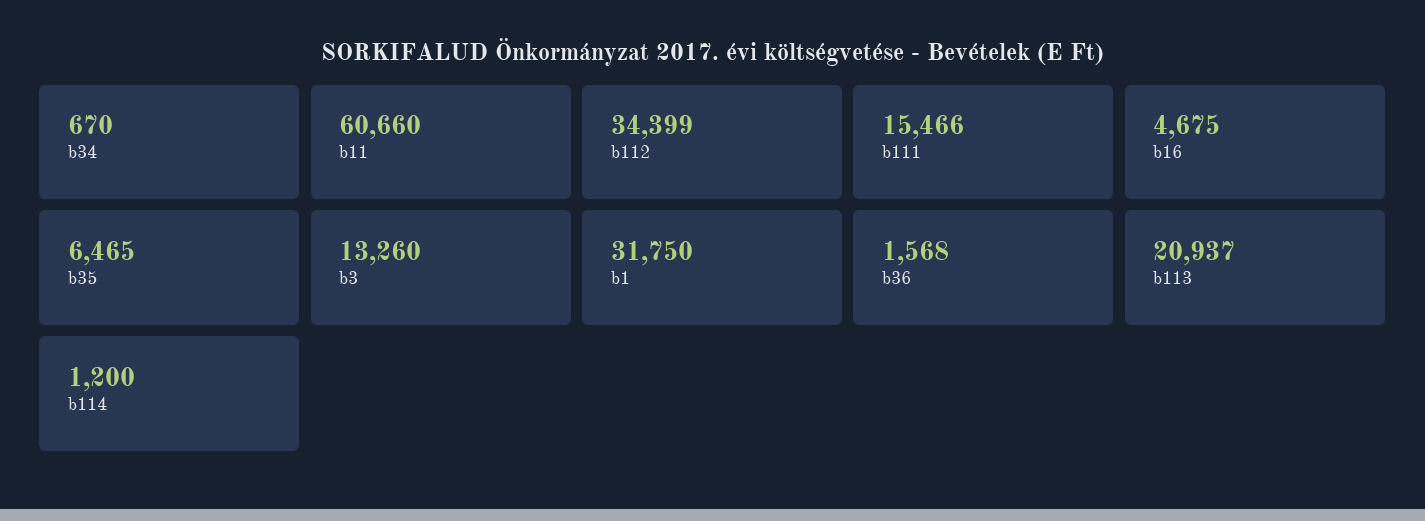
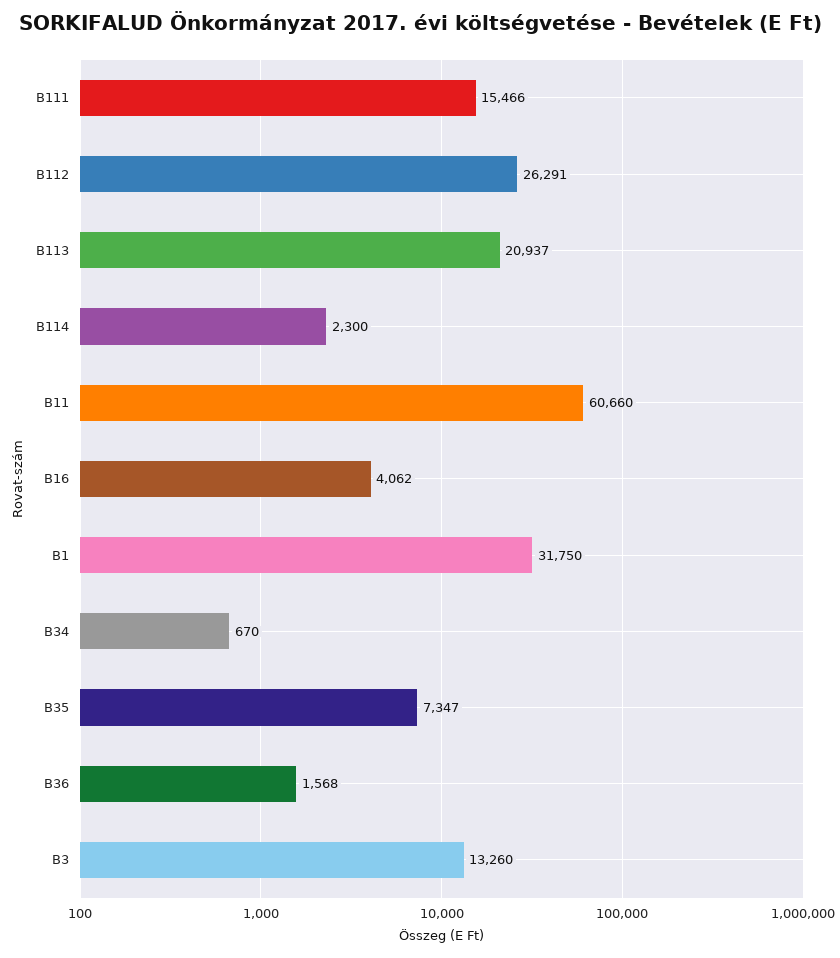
  {
    "b34": 670,
    "b11": 60660,
-   "b112": 34399,
+   "b112": 26291,
    "b111": 15466,
-   "b16": 4675,
+   "b16": 4062,
-   "b35": 6465,
+   "b35": 7347,
    "b3": 13260,
    "b1": 31750,
    "b36": 1568,
    "b113": 20937,
-   "b114": 1200
+   "b114": 2300
  }

